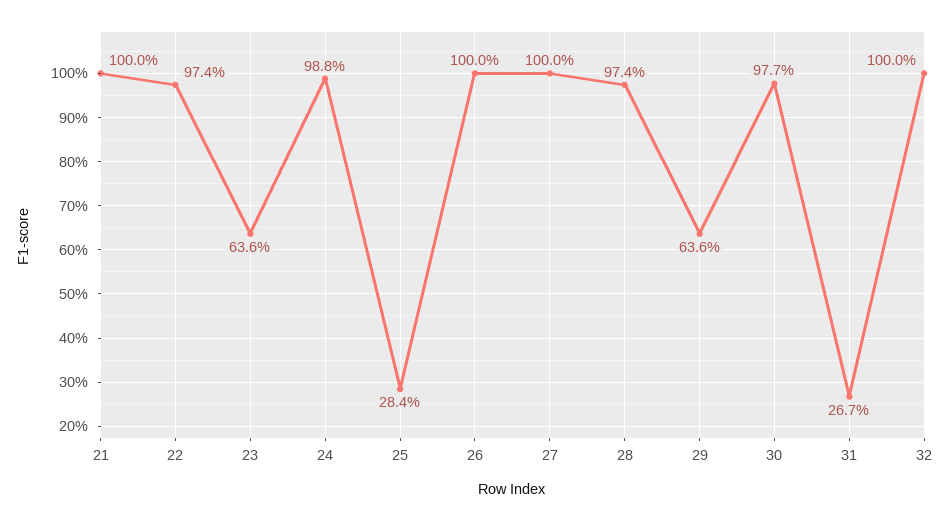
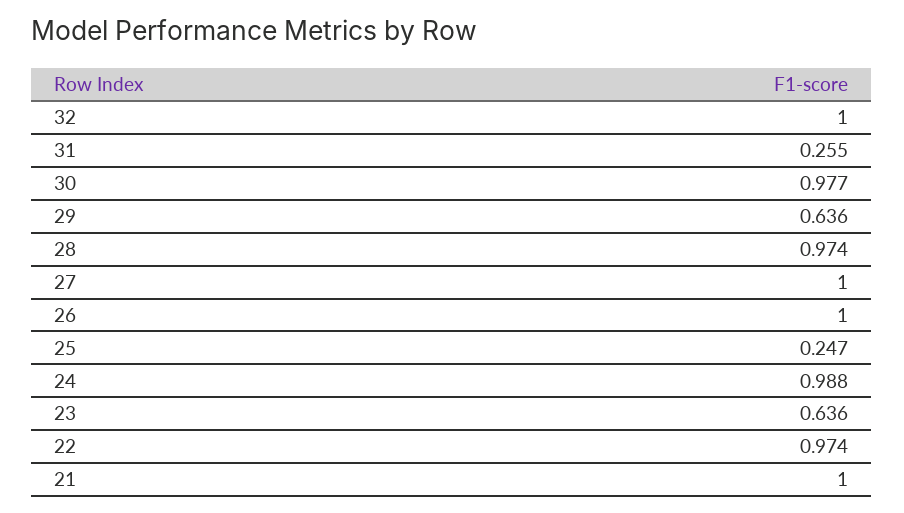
  {
    "21": 1,
    "22": 0.974,
    "23": 0.636,
    "24": 0.988,
-   "25": 0.284,
+   "25": 0.247,
    "26": 1,
    "27": 1,
    "28": 0.974,
    "29": 0.636,
    "30": 0.977,
-   "31": 0.267,
+   "31": 0.255,
    "32": 1
  }

